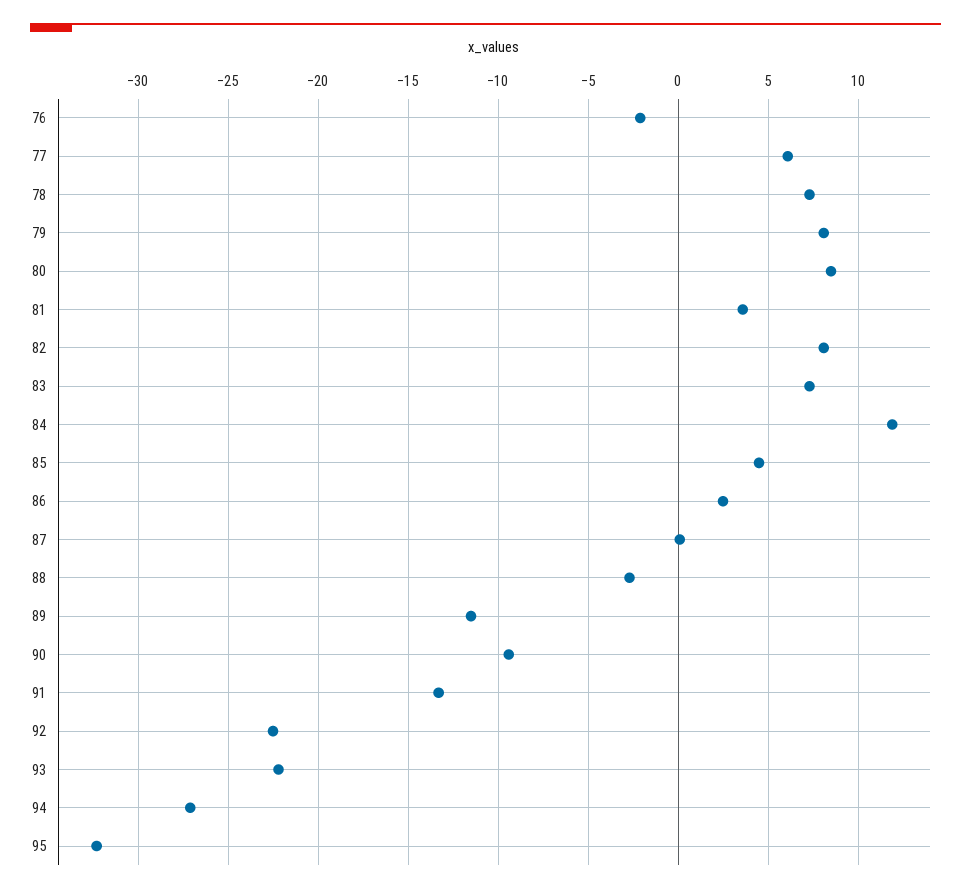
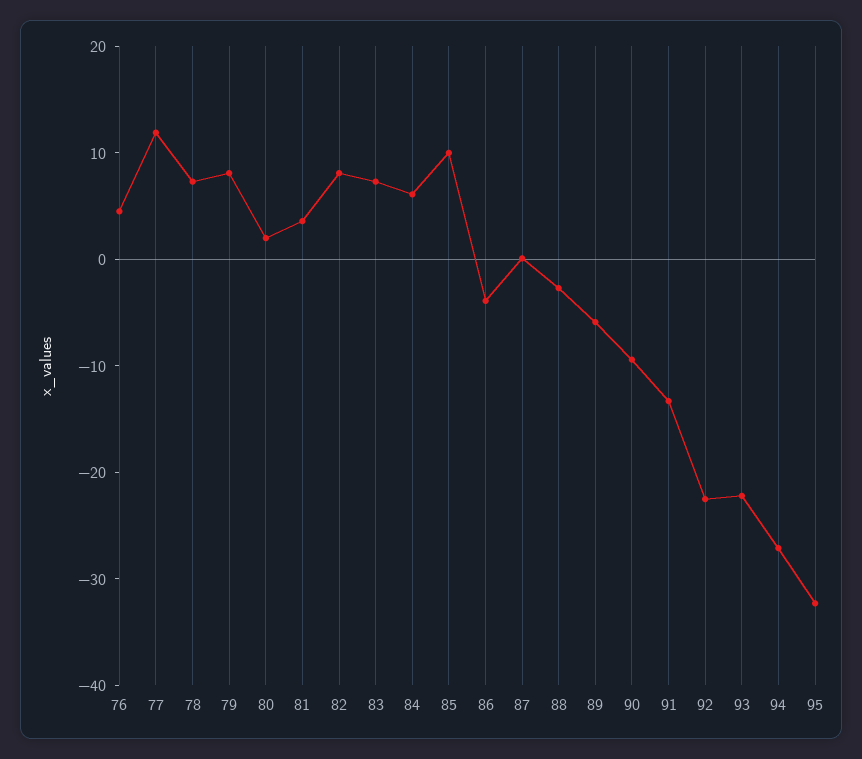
  {
-   "76": -2,
+   "76": 4,
-   "77": 6,
+   "77": 12,
    "78": 7.5,
    "79": 8,
-   "80": 8.5,
+   "80": 2,
    "81": 3.5,
    "82": 8,
    "83": 7.5,
-   "84": 12,
+   "84": 6,
-   "85": 4.5,
+   "85": 10,
-   "86": 2.5,
+   "86": -4,
    "87": 0,
    "88": -2.5,
-   "89": -11.5,
+   "89": -6,
    "90": -9.5,
    "91": -13.5,
    "92": -22.5,
    "93": -22,
    "94": -27,
    "95": -32.5
  }

